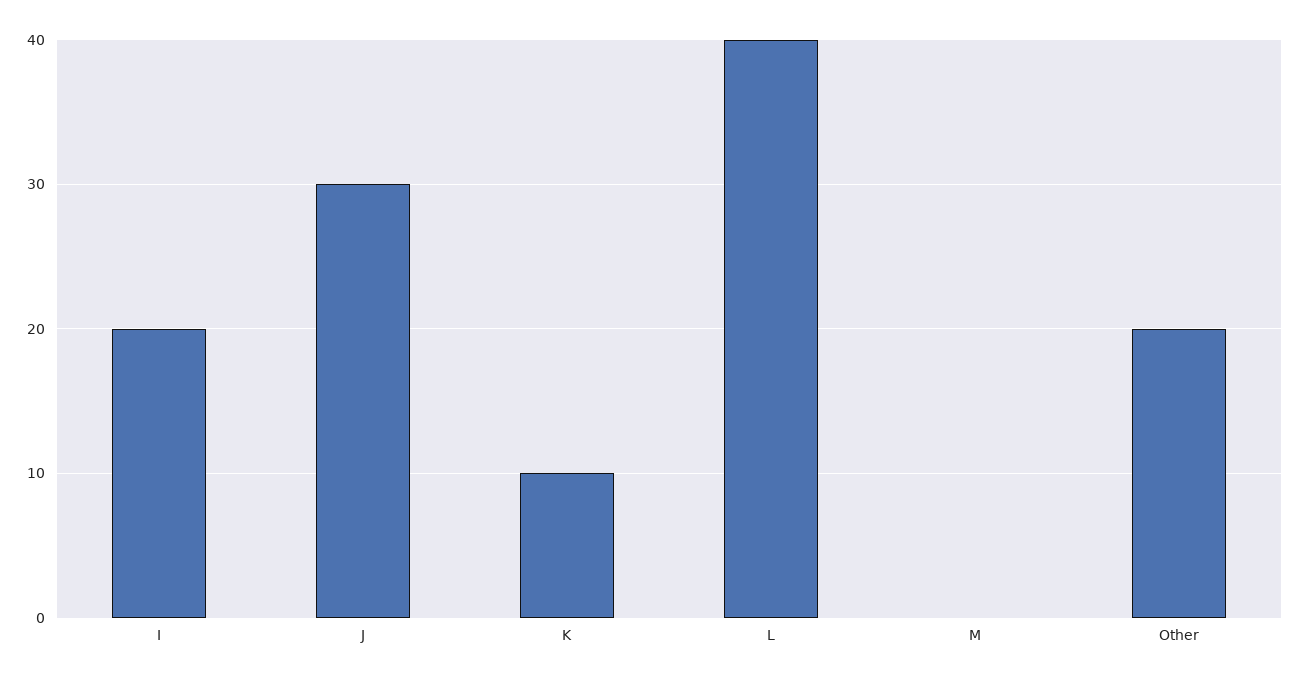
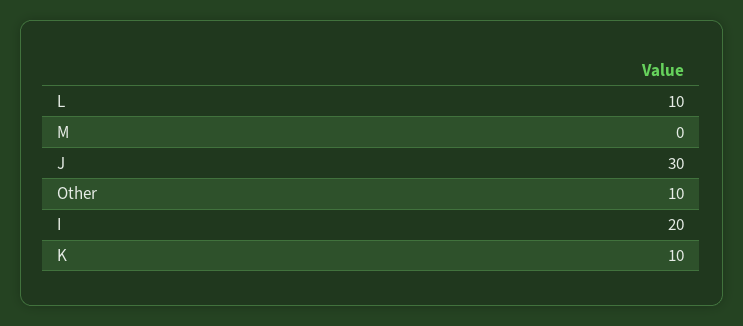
  {
    "I": 20,
    "J": 30,
    "K": 10,
-   "L": 40,
+   "L": 10,
    "M": 0,
-   "Other": 20
+   "Other": 10
  }

